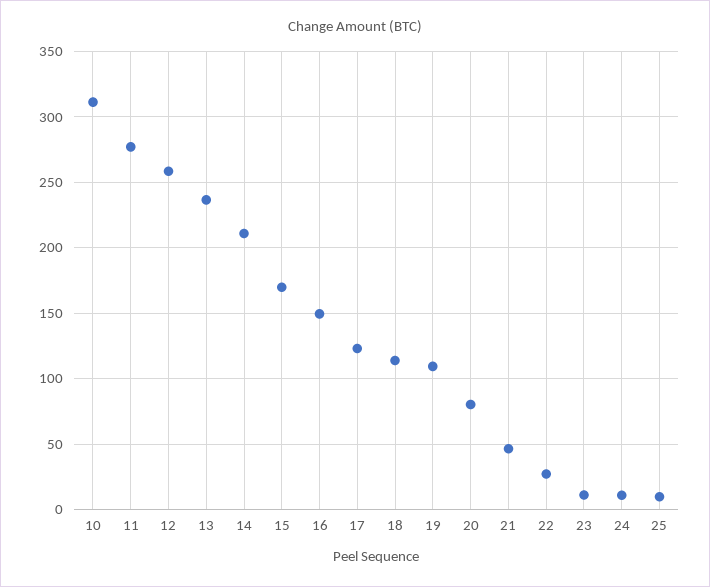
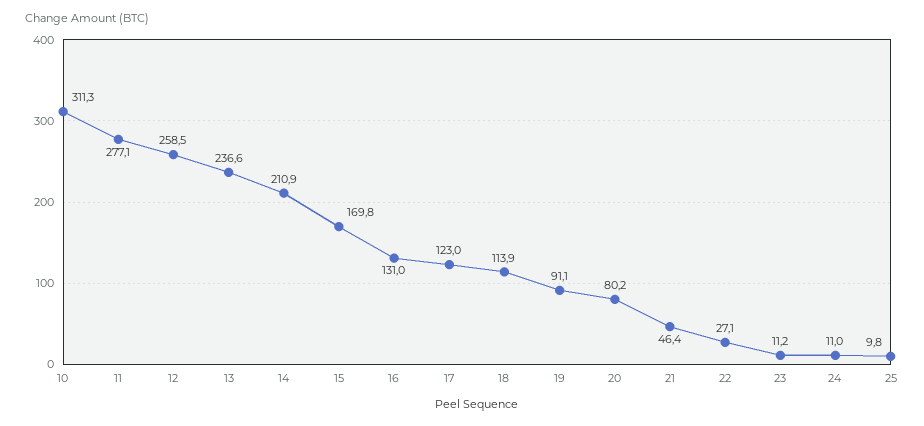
  {
    "10": 311.3,
    "11": 277.1,
    "12": 258.5,
    "13": 236.6,
    "14": 210.9,
    "15": 169.8,
-   "16": 150,
+   "16": 131,
    "17": 123,
    "18": 113.9,
-   "19": 110,
+   "19": 91.1,
    "20": 80.2,
    "21": 46.4,
    "22": 27.1,
    "23": 11.2,
    "24": 11,
    "25": 9.8
  }

